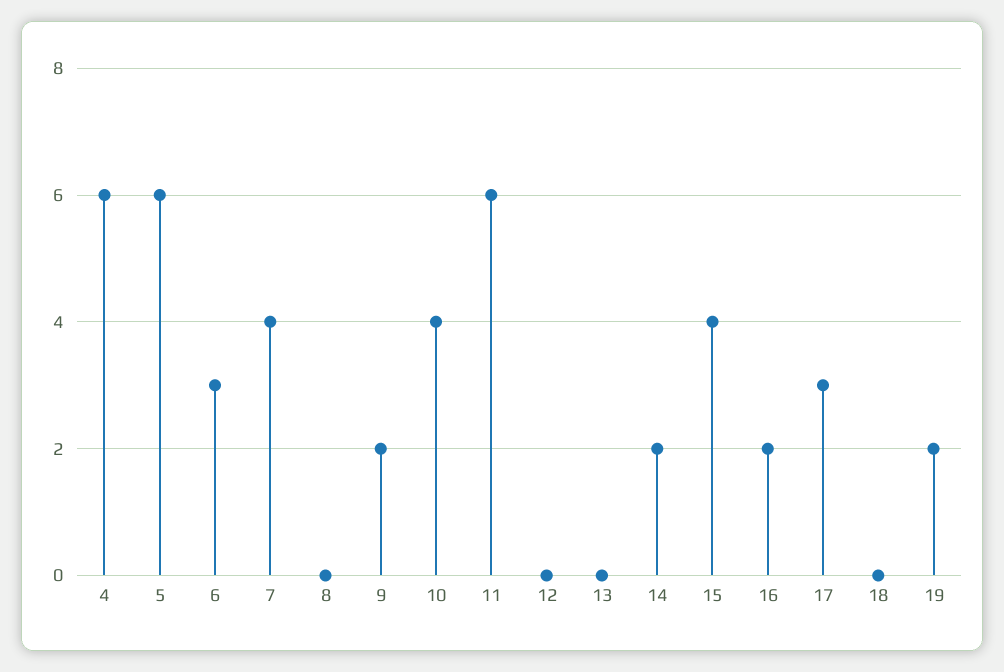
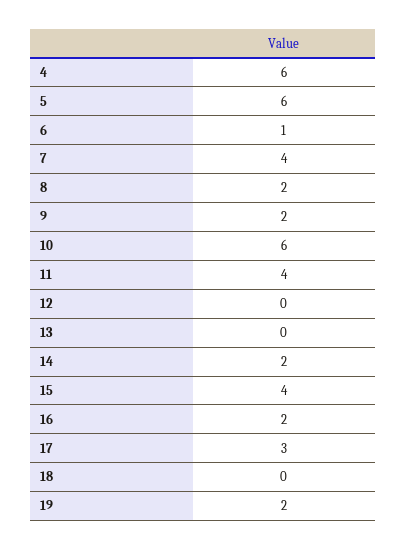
  {
    "4": 6,
    "5": 6,
-   "6": 3,
+   "6": 1,
    "7": 4,
-   "8": 0,
+   "8": 2,
    "9": 2,
-   "10": 4,
+   "10": 6,
-   "11": 6,
+   "11": 4,
    "12": 0,
    "13": 0,
    "14": 2,
    "15": 4,
    "16": 2,
    "17": 3,
    "18": 0,
    "19": 2
  }

